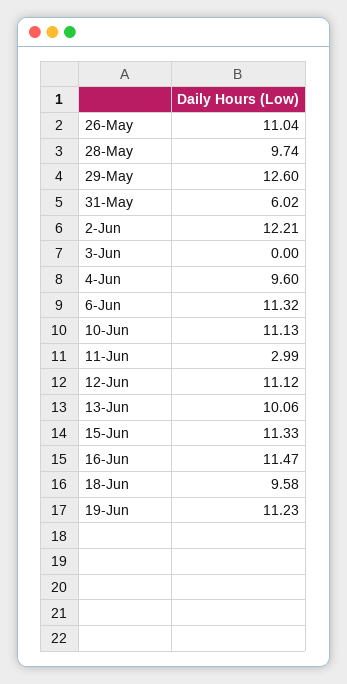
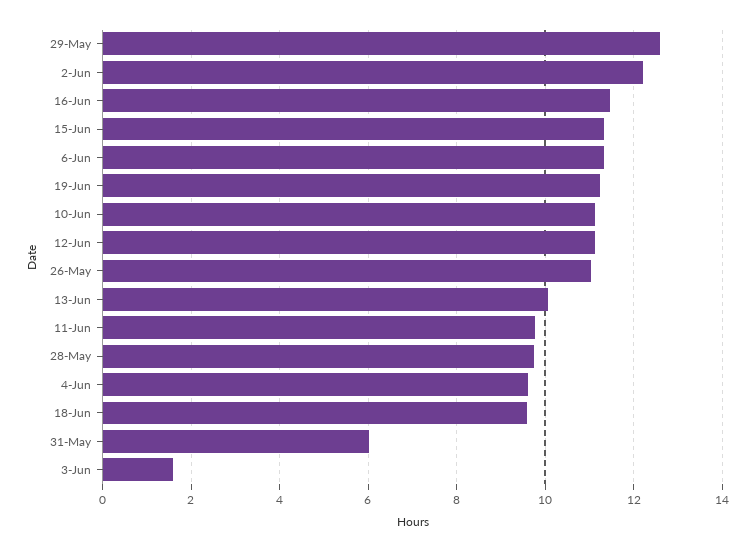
  {
    "26-May": 11.04,
    "28-May": 9.74,
    "29-May": 12.6,
    "31-May": 6.02,
    "2-Jun": 12.21,
-   "3-Jun": 0,
+   "3-Jun": 1.6,
    "4-Jun": 9.6,
    "6-Jun": 11.32,
    "10-Jun": 11.13,
-   "11-Jun": 2.99,
+   "11-Jun": 9.8,
    "12-Jun": 11.12,
    "13-Jun": 10.06,
    "15-Jun": 11.33,
    "16-Jun": 11.47,
    "18-Jun": 9.58,
    "19-Jun": 11.23
  }

